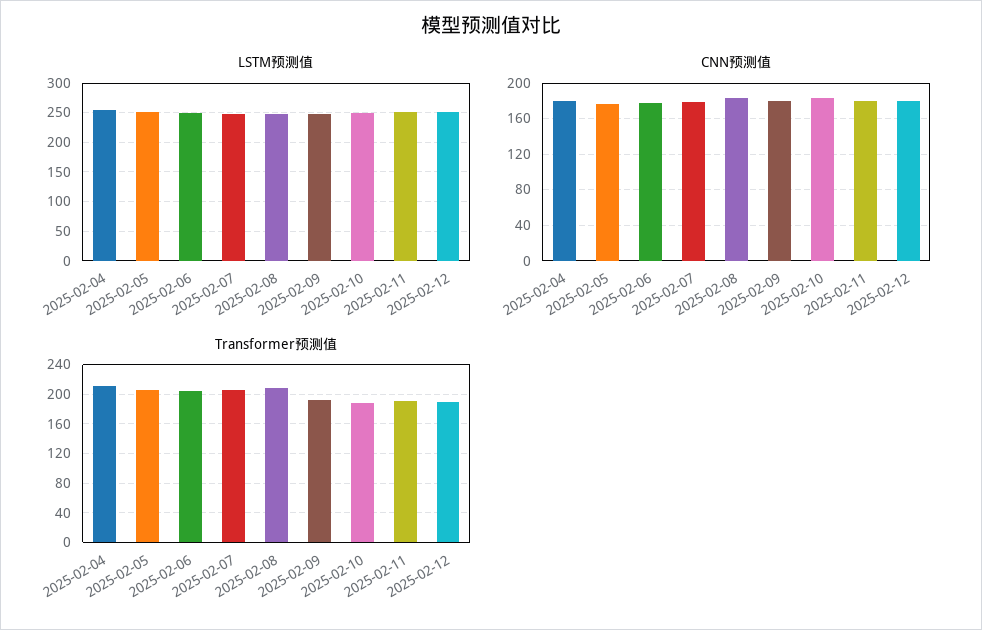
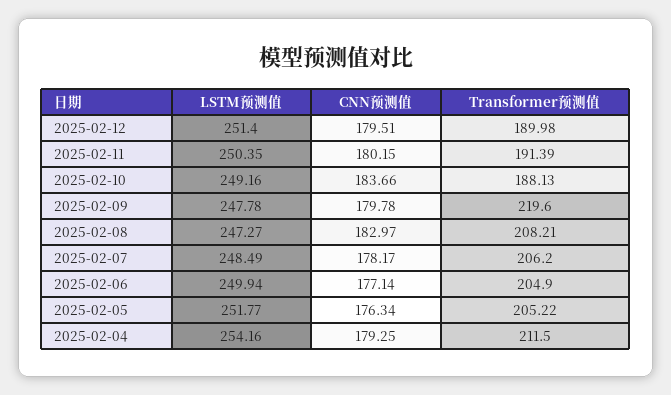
  {
    "LSTM预测值": {
      "2025-02-04": 254.16,
      "2025-02-05": 251.77,
      "2025-02-06": 249.94,
      "2025-02-07": 248.49,
      "2025-02-08": 247.27,
      "2025-02-09": 247.78,
      "2025-02-10": 249.16,
      "2025-02-11": 250.35,
      "2025-02-12": 251.4
    },
    "CNN预测值": {
      "2025-02-04": 179.25,
      "2025-02-05": 176.34,
      "2025-02-06": 177.14,
      "2025-02-07": 178.17,
      "2025-02-08": 182.97,
      "2025-02-09": 179.78,
      "2025-02-10": 183.66,
      "2025-02-11": 180.15,
      "2025-02-12": 179.51
    },
    "Transformer预测值": {
      "2025-02-04": 211.5,
      "2025-02-05": 205.22,
      "2025-02-06": 204.9,
      "2025-02-07": 206.2,
      "2025-02-08": 208.21,
-     "2025-02-09": 190,
+     "2025-02-09": 219.6,
      "2025-02-10": 188.13,
      "2025-02-11": 191.39,
      "2025-02-12": 189.98
    }
  }

